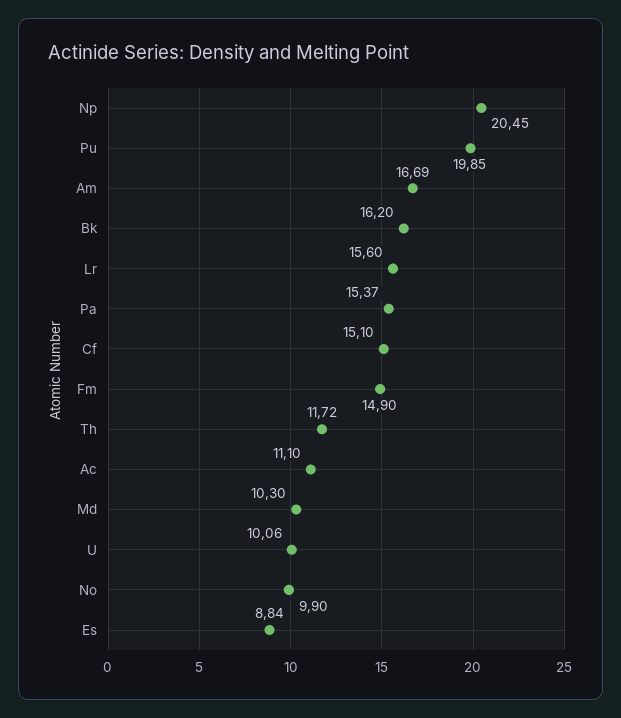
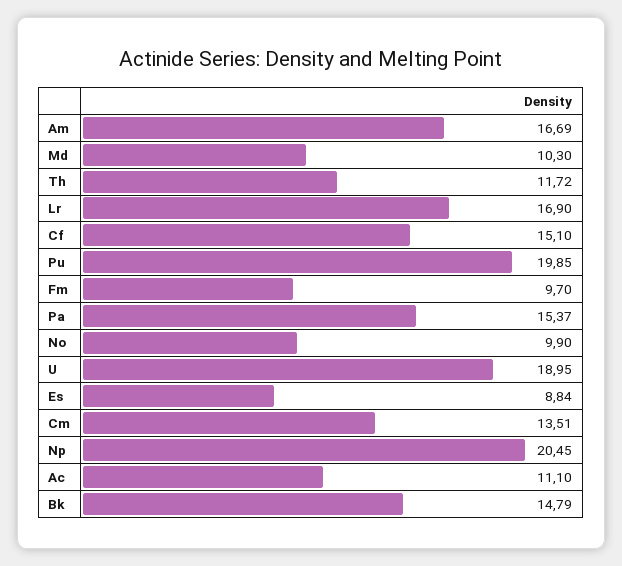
  {
    "Np": 20.45,
    "Pu": 19.85,
    "Am": 16.69,
-   "Bk": 16.2,
+   "Bk": 14.79,
-   "Lr": 15.6,
+   "Lr": 16.9,
    "Pa": 15.37,
    "Cf": 15.1,
-   "Fm": 14.9,
+   "Fm": 9.7,
    "Th": 11.72,
    "Ac": 11.1,
    "Md": 10.3,
-   "U": 10.06,
+   "U": 18.95,
    "No": 9.9,
-   "Es": 8.84
+   "Es": 8.84,
+   "Cm": 13.51
  }

